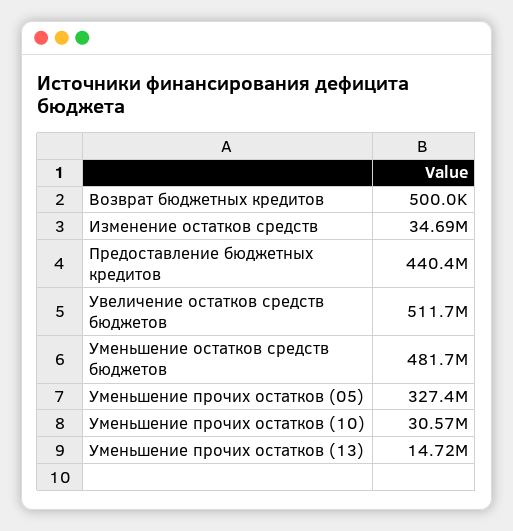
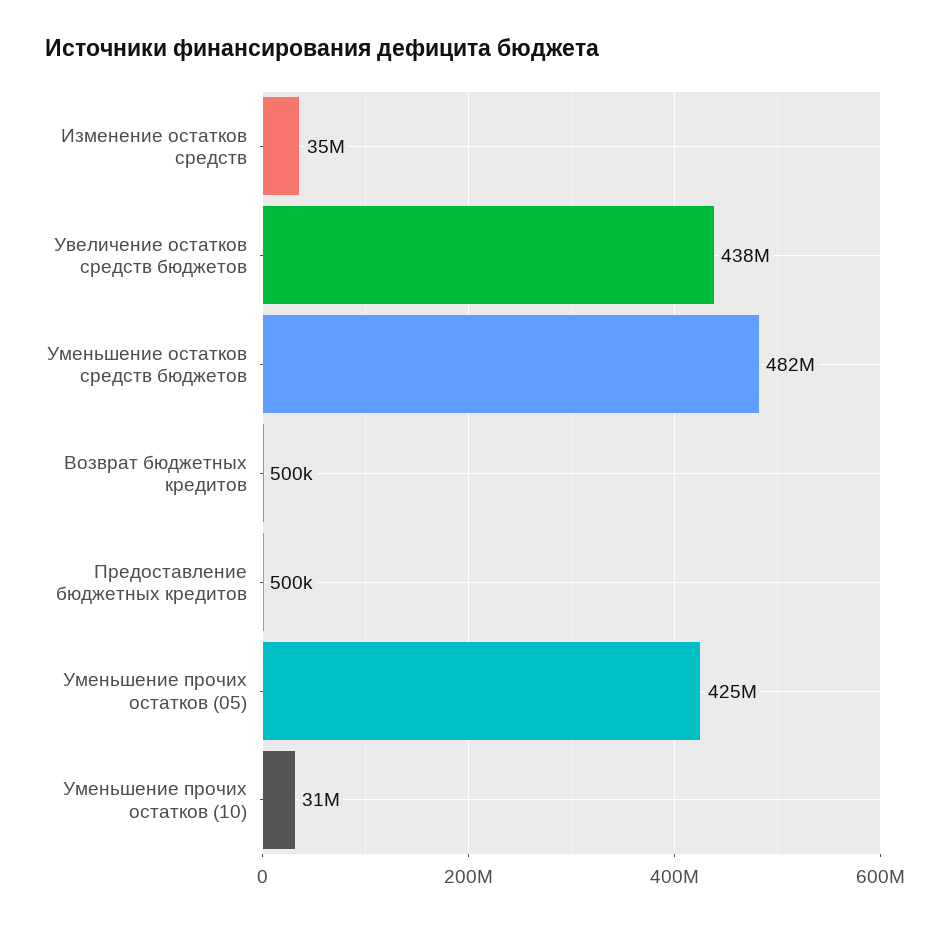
  {
    "Возврат бюджетных кредитов": 500000,
    "Изменение остатков средств": 34690000,
-   "Предоставление бюджетных кредитов": 440400000,
+   "Предоставление бюджетных кредитов": 500000,
-   "Увеличение остатков средств бюджетов": 511700000,
+   "Увеличение остатков средств бюджетов": 438000000,
    "Уменьшение остатков средств бюджетов": 481700000,
-   "Уменьшение прочих остатков (05)": 327400000,
+   "Уменьшение прочих остатков (05)": 425000000,
-   "Уменьшение прочих остатков (10)": 30570000,
+   "Уменьшение прочих остатков (10)": 30570000
-   "Уменьшение прочих остатков (13)": 14720000
  }

